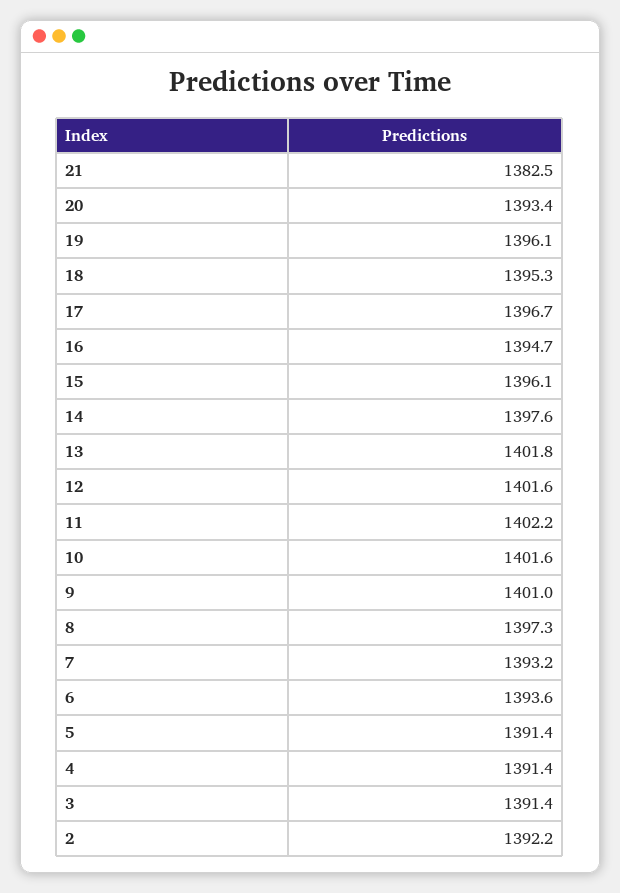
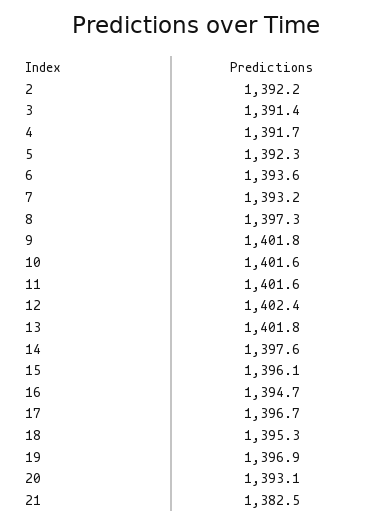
  {
    "21": 1382.5,
-   "20": 1393.4,
+   "20": 1393.1,
-   "19": 1396.1,
+   "19": 1396.9,
    "18": 1395.3,
    "17": 1396.7,
    "16": 1394.7,
    "15": 1396.1,
    "14": 1397.6,
    "13": 1401.8,
-   "12": 1401.6,
+   "12": 1402.4,
-   "11": 1402.2,
+   "11": 1401.6,
    "10": 1401.6,
-   "9": 1401,
+   "9": 1401.8,
    "8": 1397.3,
    "7": 1393.2,
    "6": 1393.6,
-   "5": 1391.4,
+   "5": 1392.3,
-   "4": 1391.4,
+   "4": 1391.7,
    "3": 1391.4,
    "2": 1392.2
  }

